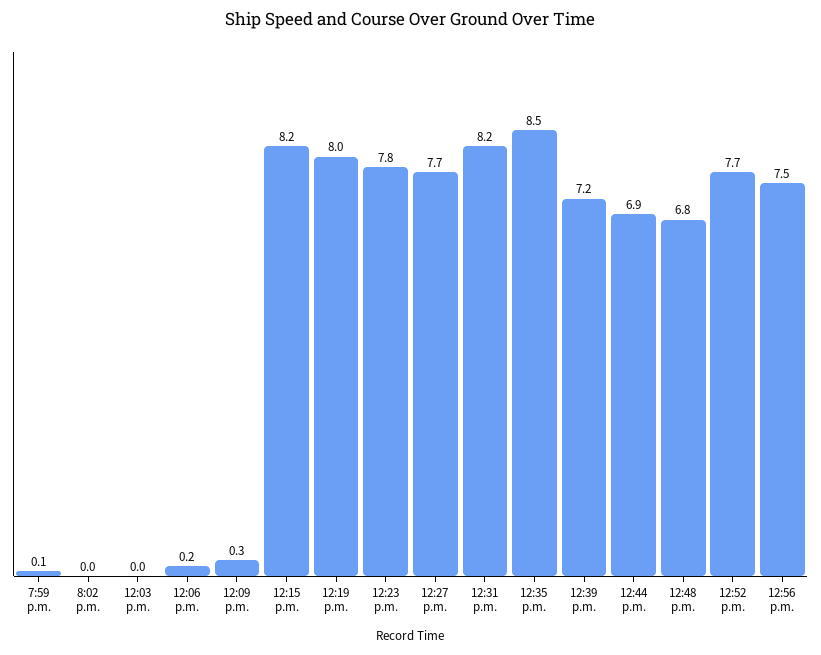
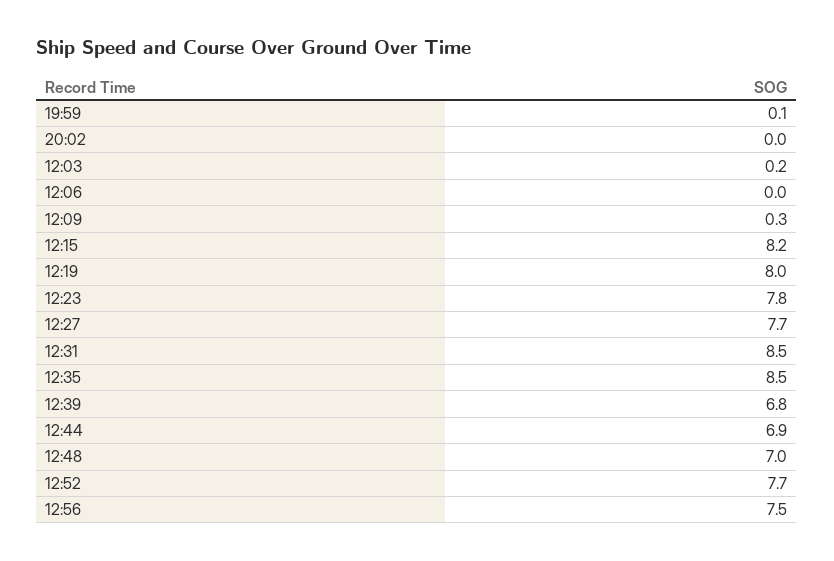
  {
    "7:59 p.m.": 0.1,
    "8:02 p.m.": 0,
-   "12:03 p.m.": 0,
+   "12:03 p.m.": 0.2,
-   "12:06 p.m.": 0.2,
+   "12:06 p.m.": 0,
    "12:09 p.m.": 0.3,
    "12:15 p.m.": 8.2,
    "12:19 p.m.": 8,
    "12:23 p.m.": 7.8,
    "12:27 p.m.": 7.7,
-   "12:31 p.m.": 8.2,
+   "12:31 p.m.": 8.5,
    "12:35 p.m.": 8.5,
-   "12:39 p.m.": 7.2,
+   "12:39 p.m.": 6.8,
    "12:44 p.m.": 6.9,
-   "12:48 p.m.": 6.8,
+   "12:48 p.m.": 7,
    "12:52 p.m.": 7.7,
    "12:56 p.m.": 7.5
  }

